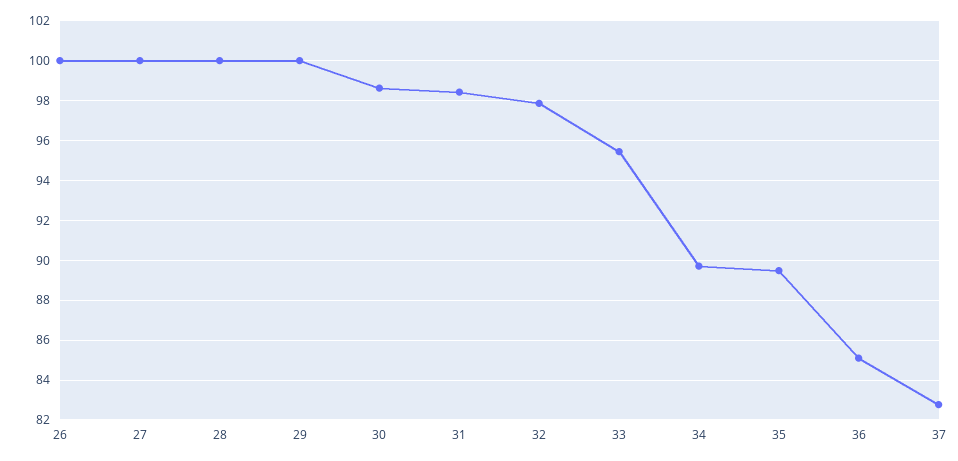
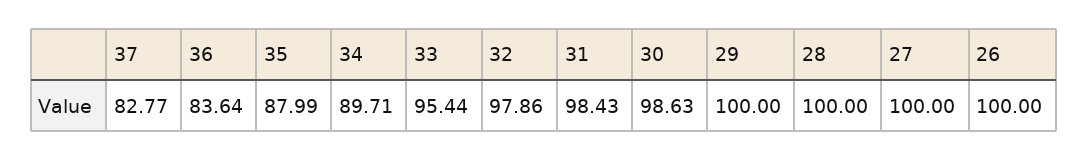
  {
    "26": 100,
    "27": 100,
    "28": 100,
    "29": 100,
    "30": 98.63,
    "31": 98.43,
    "32": 97.86,
    "33": 95.44,
    "34": 89.71,
-   "35": 89.5,
+   "35": 87.99,
-   "36": 85,
+   "36": 83.64,
    "37": 82.77
  }

